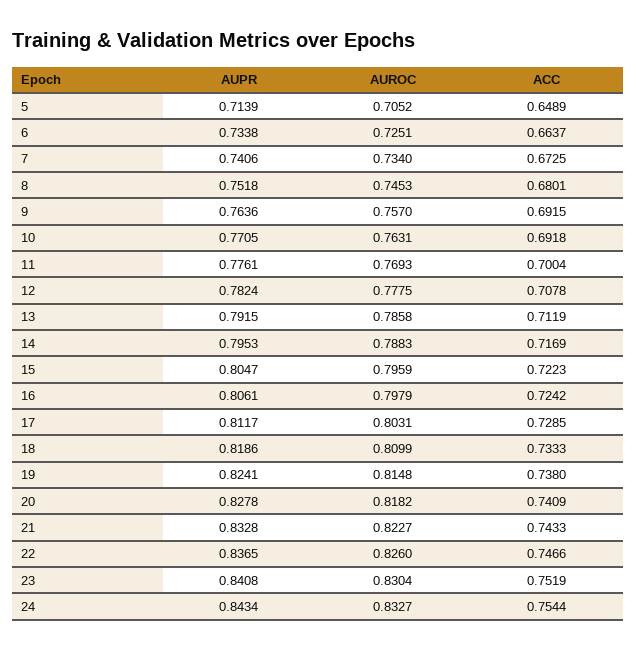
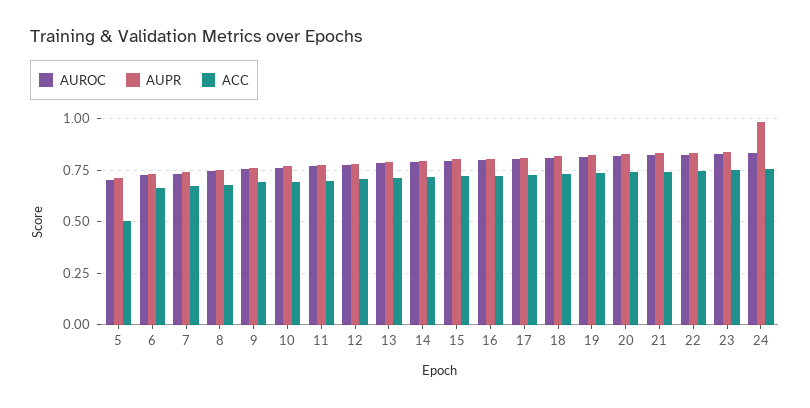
  {
    "AUPR": {
      "5": 0.7139,
      "6": 0.7338,
      "7": 0.7406,
      "8": 0.7518,
      "9": 0.7636,
      "10": 0.7705,
      "11": 0.7761,
      "12": 0.7824,
      "13": 0.7915,
      "14": 0.7953,
      "15": 0.8047,
      "16": 0.8061,
      "17": 0.8117,
      "18": 0.8186,
      "19": 0.8241,
      "20": 0.8278,
      "21": 0.8328,
      "22": 0.8365,
      "23": 0.8408,
-     "24": 0.8434
+     "24": 1
    },
    "AUROC": {
      "5": 0.7052,
      "6": 0.7251,
      "7": 0.734,
      "8": 0.7453,
      "9": 0.757,
      "10": 0.7631,
      "11": 0.7693,
      "12": 0.7775,
      "13": 0.7858,
      "14": 0.7883,
      "15": 0.7959,
      "16": 0.7979,
      "17": 0.8031,
      "18": 0.8099,
      "19": 0.8148,
      "20": 0.8182,
      "21": 0.8227,
      "22": 0.826,
      "23": 0.8304,
      "24": 0.8327
    },
    "ACC": {
-     "5": 0.6489,
+     "5": 0.5,
      "6": 0.6637,
      "7": 0.6725,
      "8": 0.6801,
      "9": 0.6915,
      "10": 0.6918,
      "11": 0.7004,
      "12": 0.7078,
      "13": 0.7119,
      "14": 0.7169,
      "15": 0.7223,
      "16": 0.7242,
      "17": 0.7285,
      "18": 0.7333,
      "19": 0.738,
      "20": 0.7409,
      "21": 0.7433,
      "22": 0.7466,
      "23": 0.7519,
      "24": 0.7544
    }
  }

